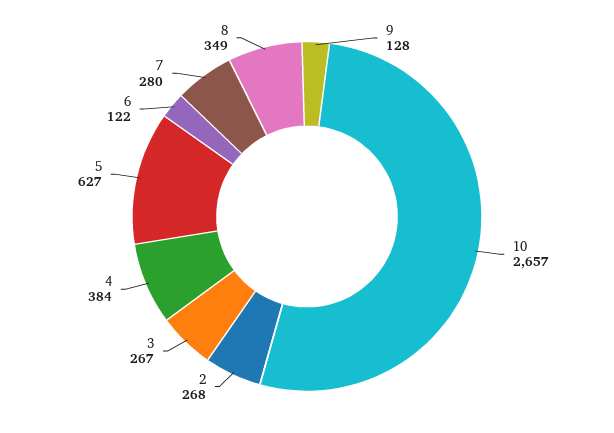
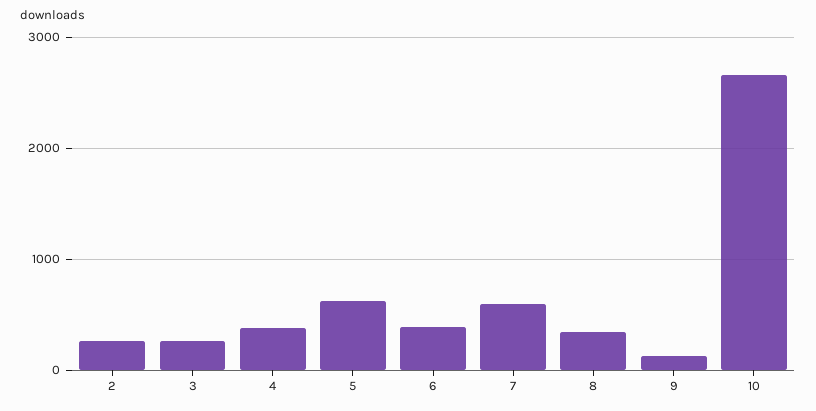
  {
    "9": 128,
    "10": 2657,
    "2": 268,
    "3": 267,
    "4": 384,
    "5": 627,
-   "6": 122,
+   "6": 400,
-   "7": 280,
+   "7": 600,
    "8": 349
  }

